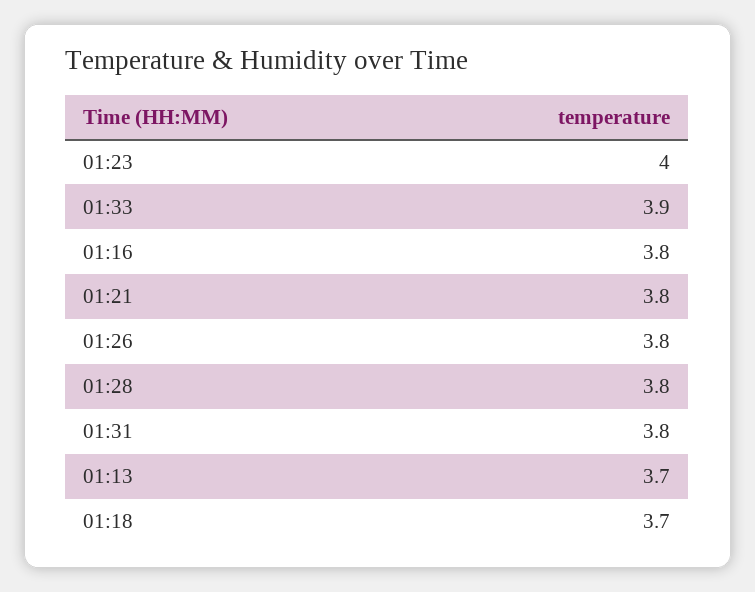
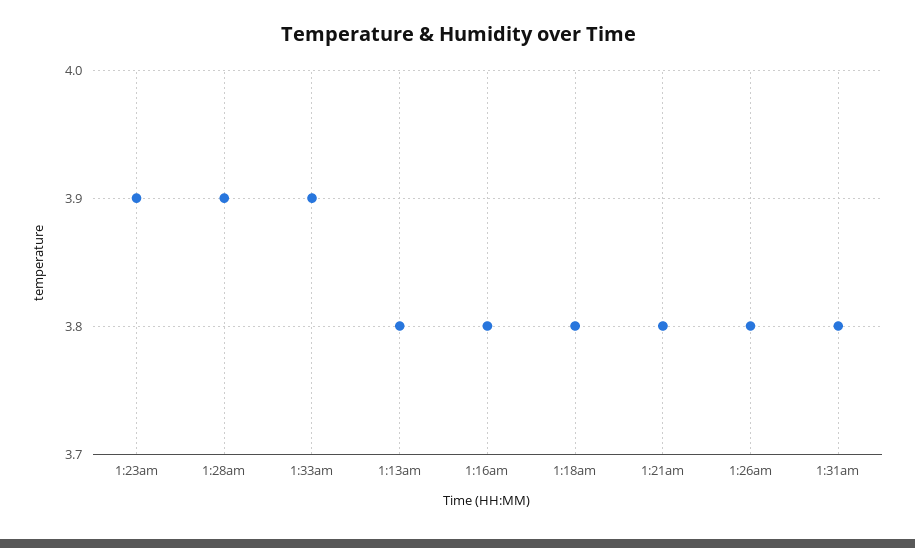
  {
-   "01:23": 4,
+   "01:23": 3.9,
    "01:33": 3.9,
    "01:16": 3.8,
    "01:21": 3.8,
    "01:26": 3.8,
-   "01:28": 3.8,
+   "01:28": 3.9,
    "01:31": 3.8,
-   "01:13": 3.7,
+   "01:13": 3.8,
-   "01:18": 3.7
+   "01:18": 3.8
  }

